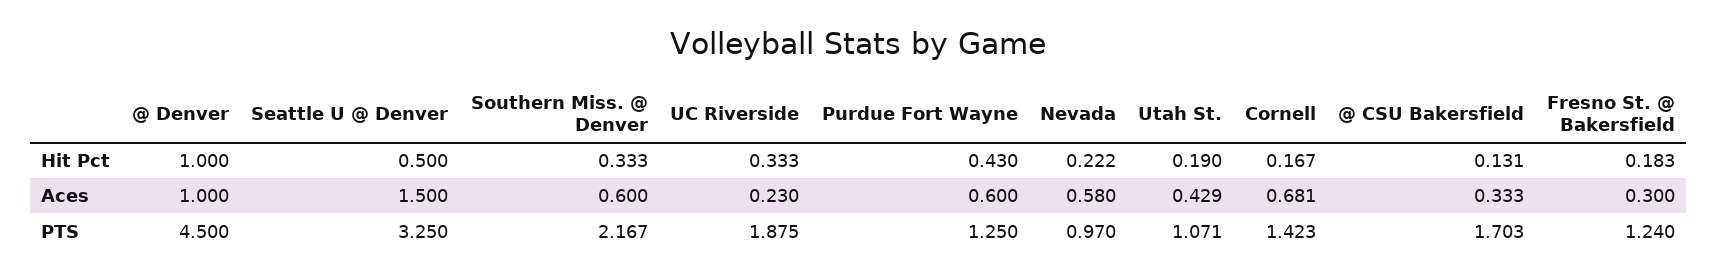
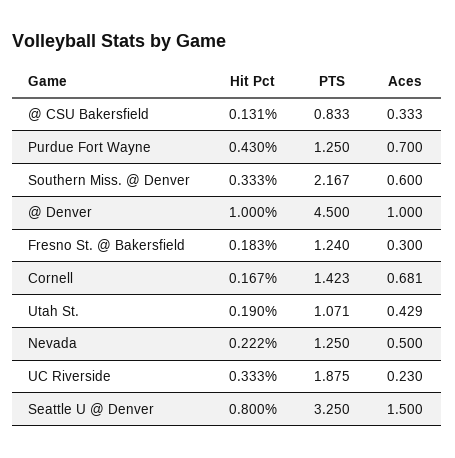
  {
    "@ Denver": {
      "Hit Pct": 1,
      "Aces": 1,
      "PTS": 4.5
    },
    "Seattle U @ Denver": {
-     "Hit Pct": 0.5,
+     "Hit Pct": 0.8,
      "Aces": 1.5,
      "PTS": 3.25
    },
    "Southern Miss. @ Denver": {
      "Hit Pct": 0.333,
      "Aces": 0.6,
      "PTS": 2.167
    },
    "UC Riverside": {
      "Hit Pct": 0.333,
      "Aces": 0.23,
      "PTS": 1.875
    },
    "Purdue Fort Wayne": {
      "Hit Pct": 0.43,
-     "Aces": 0.6,
+     "Aces": 0.7,
      "PTS": 1.25
    },
    "Nevada": {
      "Hit Pct": 0.222,
-     "Aces": 0.58,
+     "Aces": 0.5,
-     "PTS": 0.97
+     "PTS": 1.25
    },
    "Utah St.": {
      "Hit Pct": 0.19,
      "Aces": 0.429,
      "PTS": 1.071
    },
    "Cornell": {
      "Hit Pct": 0.167,
      "Aces": 0.681,
      "PTS": 1.423
    },
    "@ CSU Bakersfield": {
      "Hit Pct": 0.131,
      "Aces": 0.333,
-     "PTS": 1.703
+     "PTS": 0.833
    },
    "Fresno St. @ Bakersfield": {
      "Hit Pct": 0.183,
      "Aces": 0.3,
      "PTS": 1.24
    }
  }

